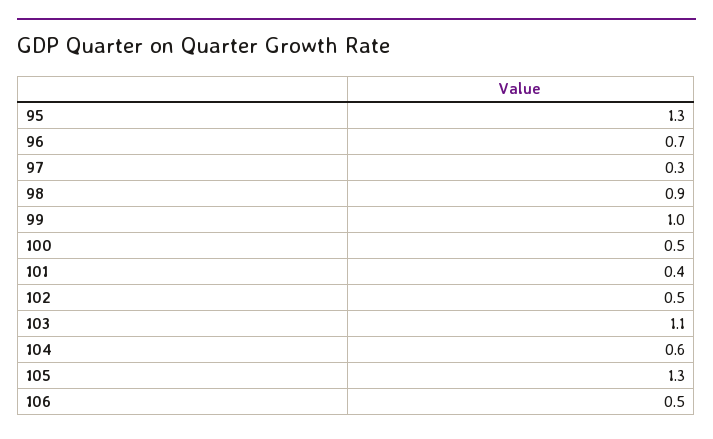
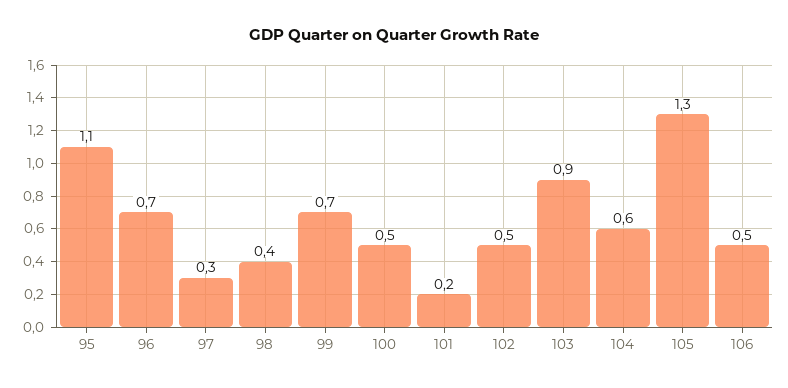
  {
-   "95": 1.3,
+   "95": 1.1,
    "96": 0.7,
    "97": 0.3,
-   "98": 0.9,
+   "98": 0.4,
-   "99": 1,
+   "99": 0.7,
    "100": 0.5,
-   "101": 0.4,
+   "101": 0.2,
    "102": 0.5,
-   "103": 1.1,
+   "103": 0.9,
    "104": 0.6,
    "105": 1.3,
    "106": 0.5
  }

